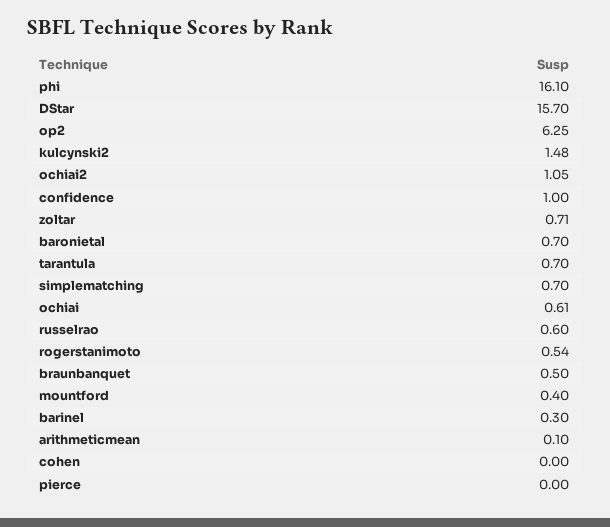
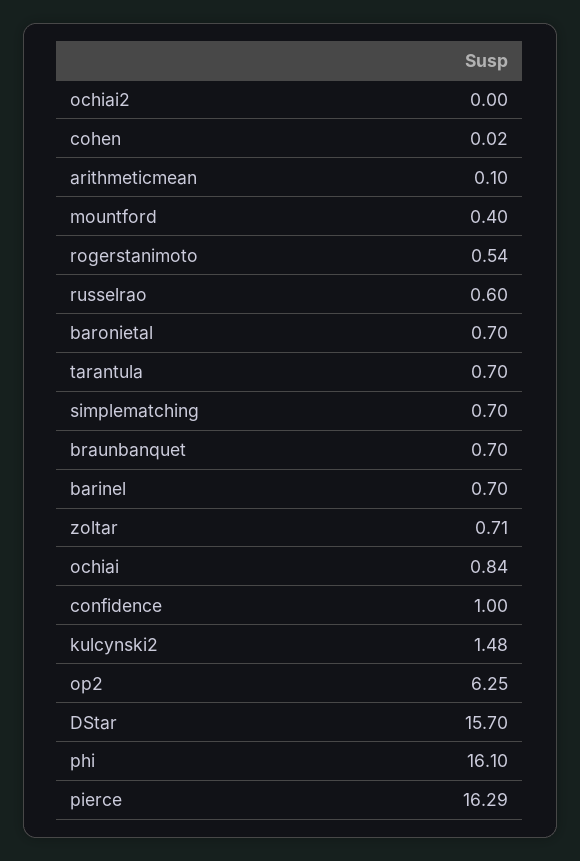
  {
    "phi": 16.1,
    "DStar": 15.7,
    "op2": 6.25,
    "kulcynski2": 1.48,
-   "ochiai2": 1.05,
+   "ochiai2": 0,
    "confidence": 1,
    "zoltar": 0.71,
    "baronietal": 0.7,
    "tarantula": 0.7,
    "simplematching": 0.7,
-   "ochiai": 0.61,
+   "ochiai": 0.84,
    "russelrao": 0.6,
    "rogerstanimoto": 0.54,
-   "braunbanquet": 0.5,
+   "braunbanquet": 0.7,
    "mountford": 0.4,
-   "barinel": 0.3,
+   "barinel": 0.7,
    "arithmeticmean": 0.1,
-   "cohen": 0,
+   "cohen": 0.02,
-   "pierce": 0
+   "pierce": 16.29
  }

